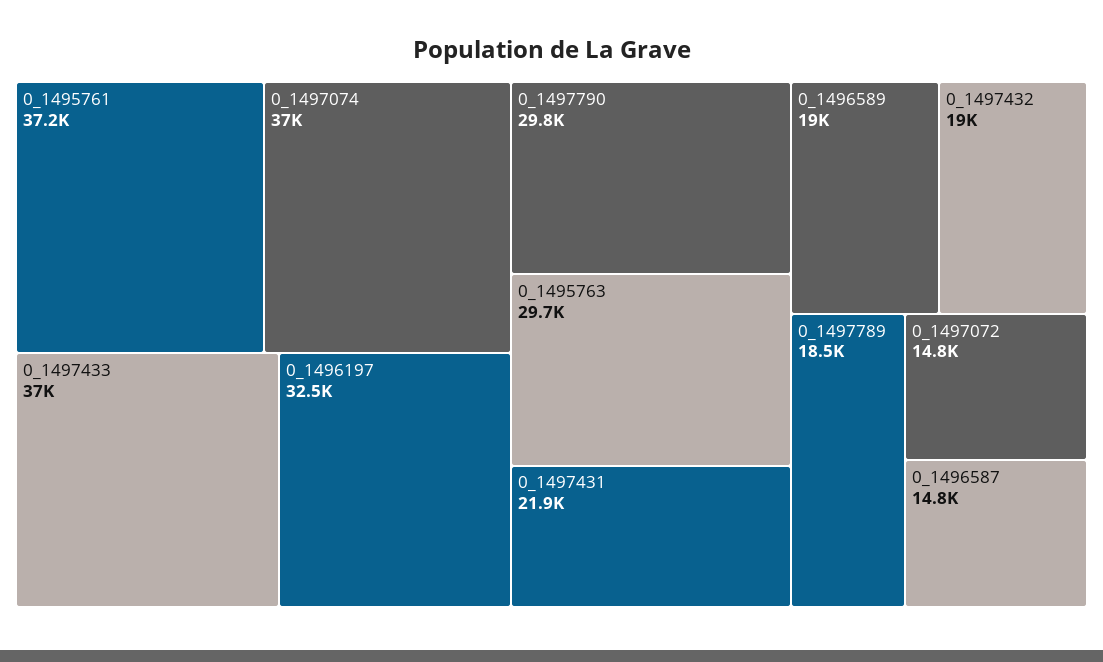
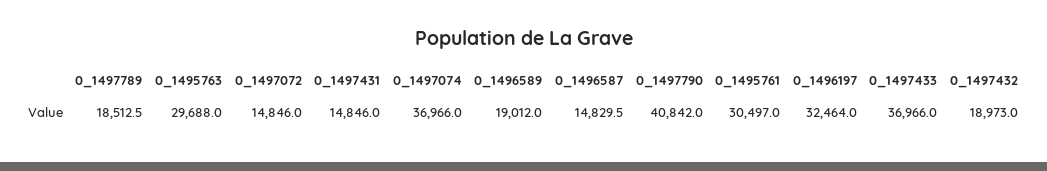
  {
-   "0_1495761": 37200,
+   "0_1495761": 30497,
    "0_1497074": 36966,
    "0_1497433": 36966,
    "0_1496197": 32464,
-   "0_1497790": 29800,
+   "0_1497790": 40842,
    "0_1495763": 29688,
-   "0_1497431": 21900,
+   "0_1497431": 14846,
    "0_1496589": 19012,
    "0_1497432": 18973,
    "0_1497789": 18512.5,
    "0_1497072": 14846,
    "0_1496587": 14829.5
  }

